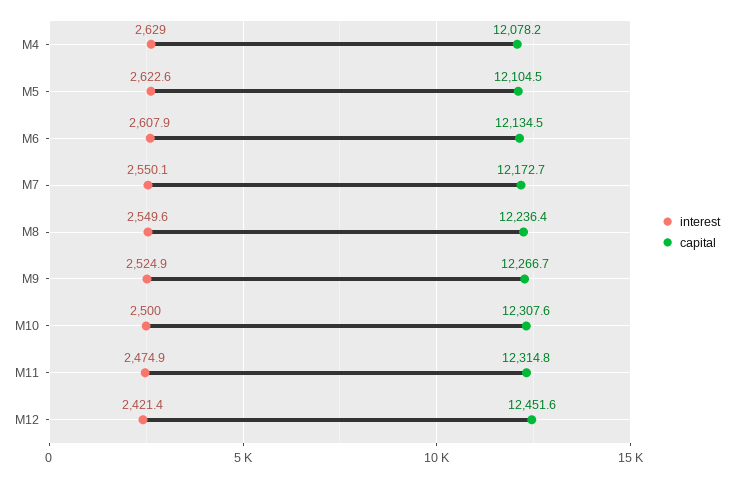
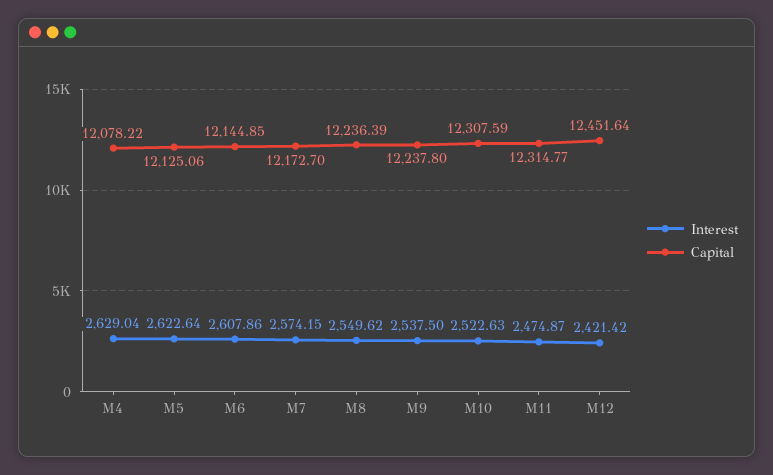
  {
    "interest": {
      "M4": 2629.04,
      "M5": 2622.64,
      "M6": 2607.86,
-     "M7": 2550.1,
+     "M7": 2574.15,
      "M8": 2549.62,
-     "M9": 2524.9,
+     "M9": 2537.5,
-     "M10": 2500,
+     "M10": 2522.63,
      "M11": 2474.87,
      "M12": 2421.42
    },
    "capital": {
      "M4": 12078.22,
-     "M5": 12104.5,
+     "M5": 12125.06,
-     "M6": 12134.5,
+     "M6": 12144.85,
      "M7": 12172.7,
      "M8": 12236.39,
-     "M9": 12266.7,
+     "M9": 12237.8,
      "M10": 12307.59,
      "M11": 12314.77,
      "M12": 12451.64
    }
  }

